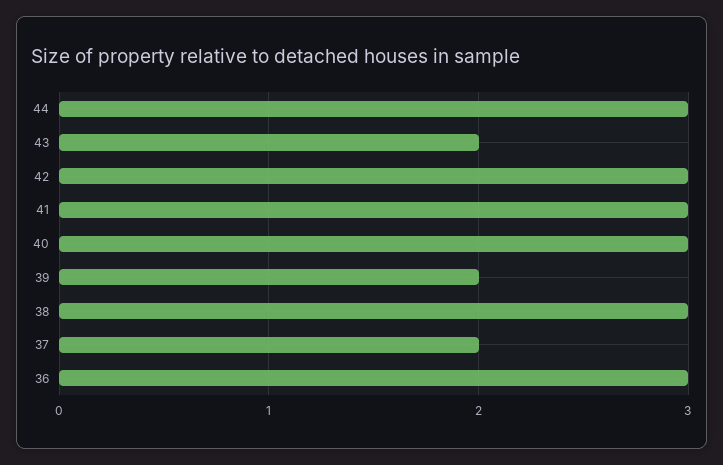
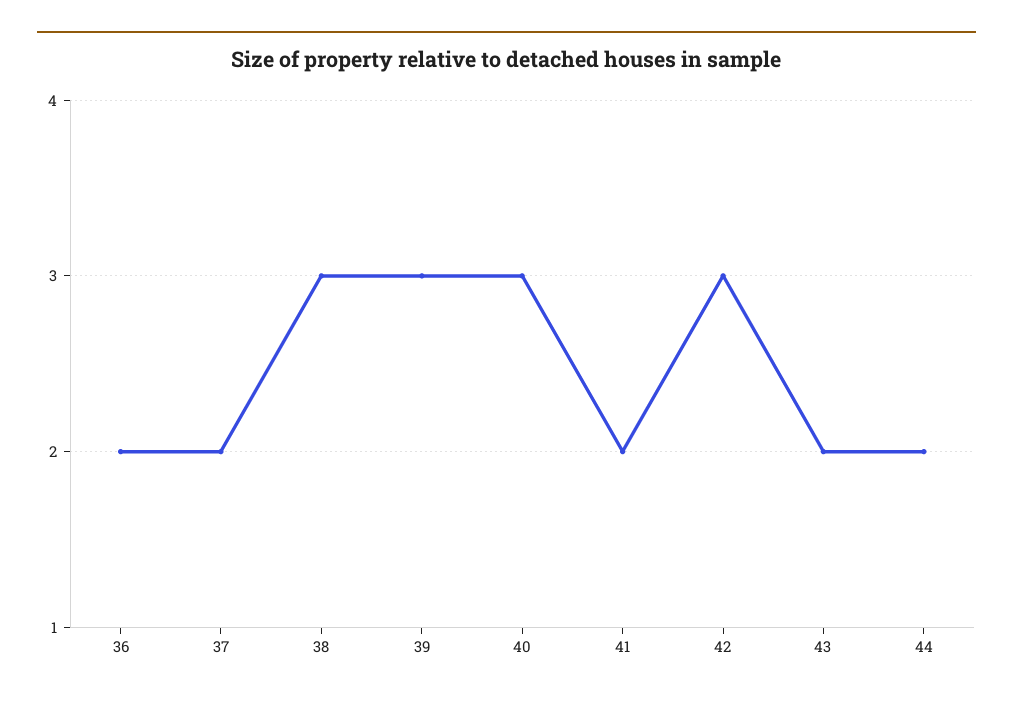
  {
-   "44": 3,
+   "44": 2,
    "43": 2,
    "42": 3,
-   "41": 3,
+   "41": 2,
    "40": 3,
-   "39": 2,
+   "39": 3,
    "38": 3,
    "37": 2,
-   "36": 3
+   "36": 2
  }

